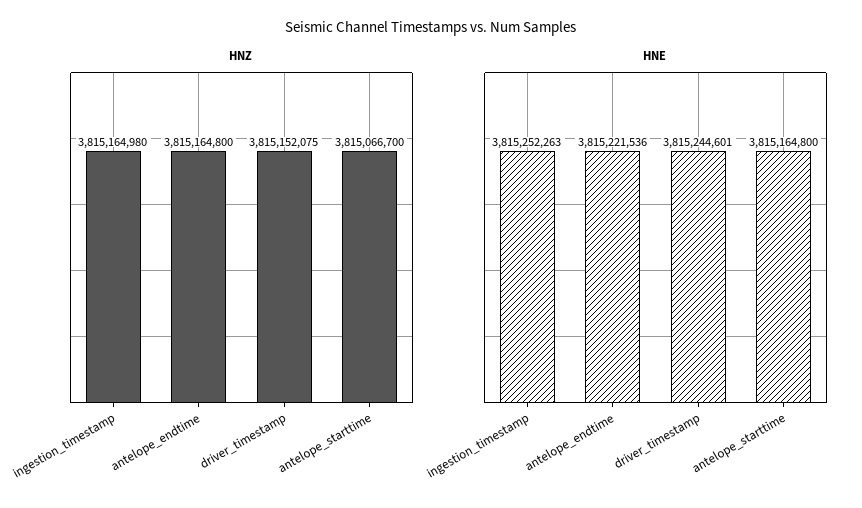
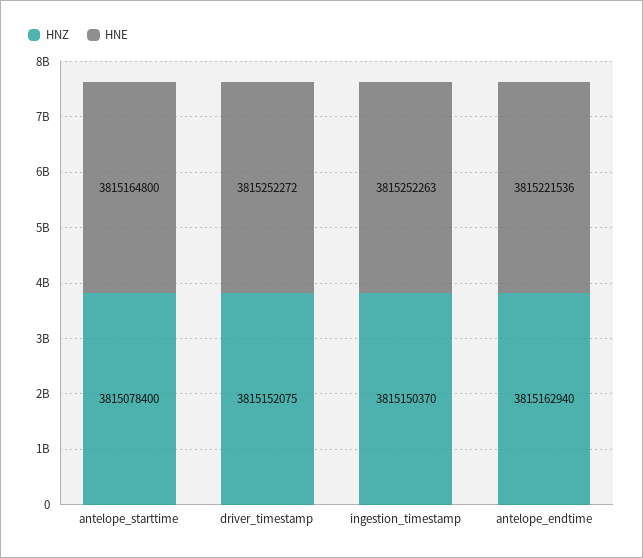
  {
    "HNZ": {
-     "ingestion_timestamp": 3815164980,
+     "ingestion_timestamp": 3815150370,
-     "antelope_endtime": 3815164800,
+     "antelope_endtime": 3815162940,
      "driver_timestamp": 3815152075,
-     "antelope_starttime": 3815066700
+     "antelope_starttime": 3815078400
    },
    "HNE": {
      "ingestion_timestamp": 3815252263,
      "antelope_endtime": 3815221536,
-     "driver_timestamp": 3815244601,
+     "driver_timestamp": 3815252272,
      "antelope_starttime": 3815164800
    }
  }

